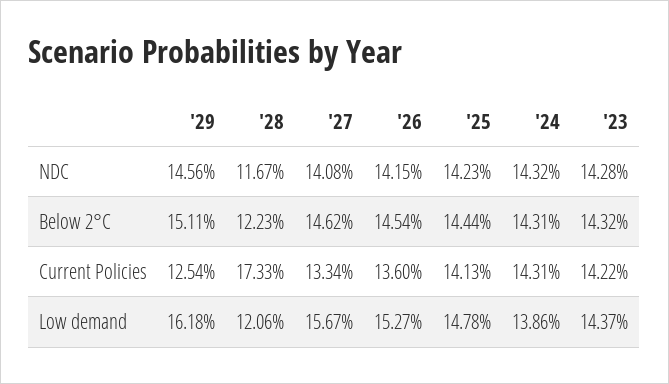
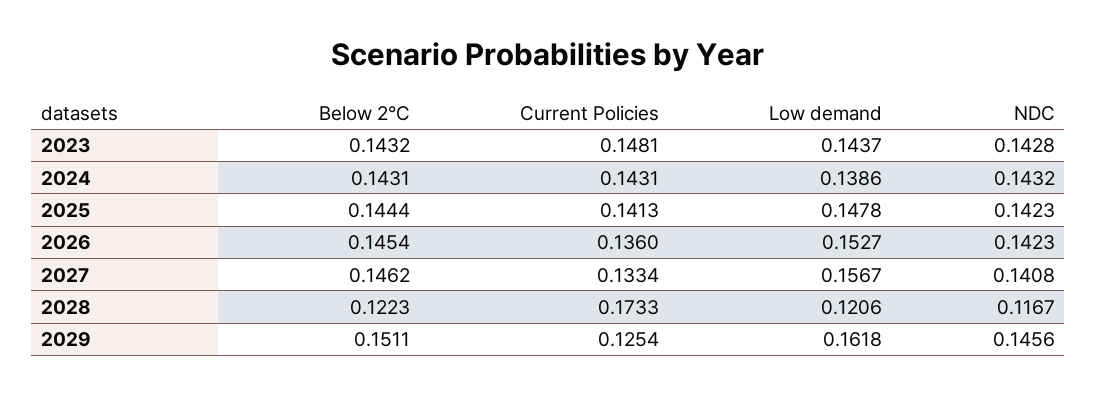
  {
    "'29": {
      "NDC": 0.1456,
      "Below 2°C": 0.1511,
      "Current Policies": 0.1254,
      "Low demand": 0.1618
    },
    "'28": {
      "NDC": 0.1167,
      "Below 2°C": 0.1223,
      "Current Policies": 0.1733,
      "Low demand": 0.1206
    },
    "'27": {
      "NDC": 0.1408,
      "Below 2°C": 0.1462,
      "Current Policies": 0.1334,
      "Low demand": 0.1567
    },
    "'26": {
-     "NDC": 0.1415,
+     "NDC": 0.1423,
      "Below 2°C": 0.1454,
      "Current Policies": 0.136,
      "Low demand": 0.1527
    },
    "'25": {
      "NDC": 0.1423,
      "Below 2°C": 0.1444,
      "Current Policies": 0.1413,
      "Low demand": 0.1478
    },
    "'24": {
      "NDC": 0.1432,
      "Below 2°C": 0.1431,
      "Current Policies": 0.1431,
      "Low demand": 0.1386
    },
    "'23": {
      "NDC": 0.1428,
      "Below 2°C": 0.1432,
-     "Current Policies": 0.1422,
+     "Current Policies": 0.1481,
      "Low demand": 0.1437
    }
  }

